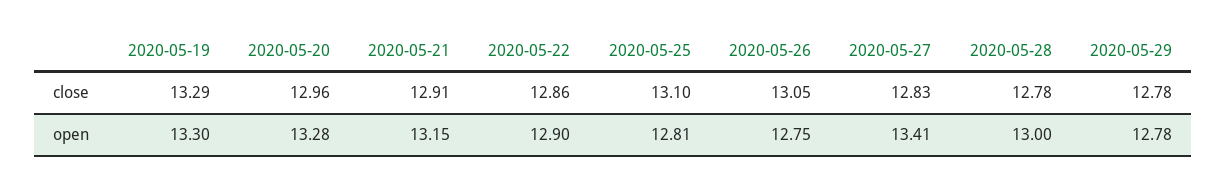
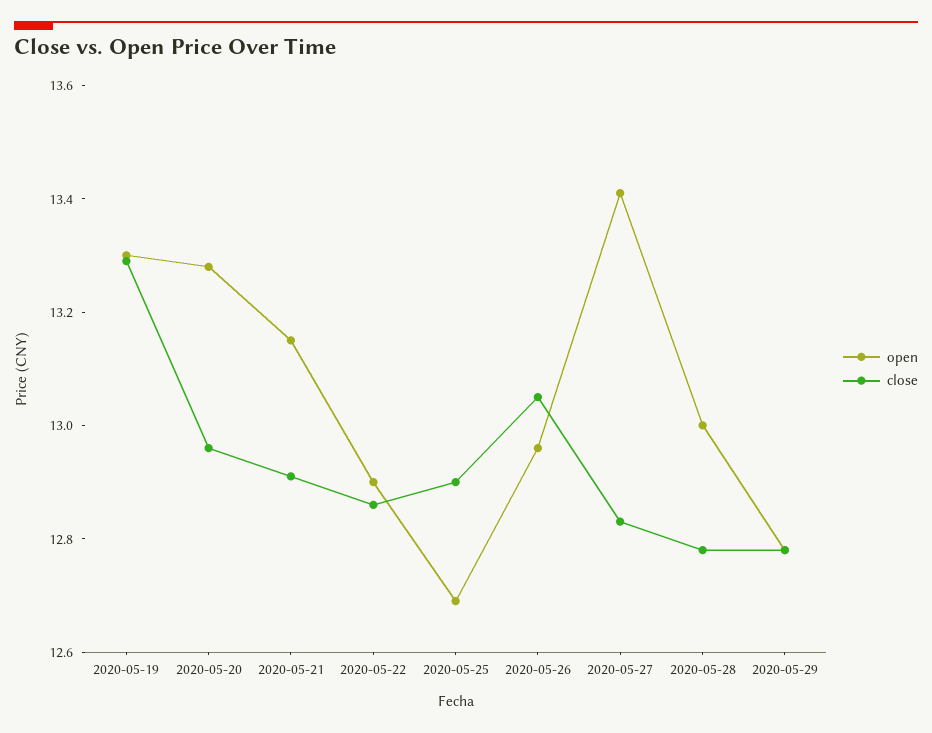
  {
    "close": {
      "2020-05-19": 13.29,
      "2020-05-20": 12.96,
      "2020-05-21": 12.91,
      "2020-05-22": 12.86,
-     "2020-05-25": 13.1,
+     "2020-05-25": 12.9,
      "2020-05-26": 13.05,
      "2020-05-27": 12.83,
      "2020-05-28": 12.78,
      "2020-05-29": 12.78
    },
    "open": {
      "2020-05-19": 13.3,
      "2020-05-20": 13.28,
      "2020-05-21": 13.15,
      "2020-05-22": 12.9,
-     "2020-05-25": 12.81,
+     "2020-05-25": 12.7,
-     "2020-05-26": 12.75,
+     "2020-05-26": 12.95,
      "2020-05-27": 13.41,
      "2020-05-28": 13,
      "2020-05-29": 12.78
    }
  }

